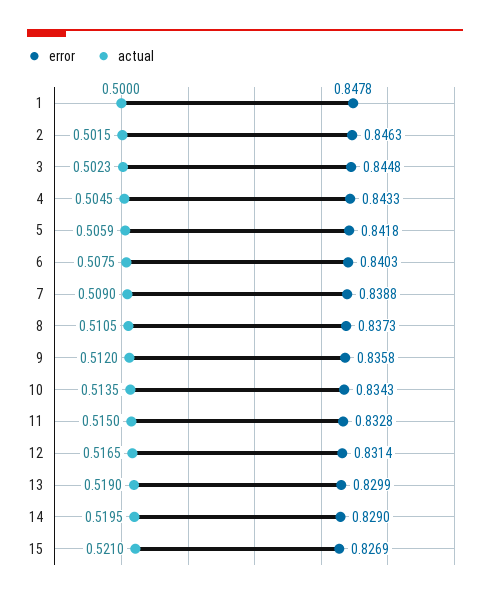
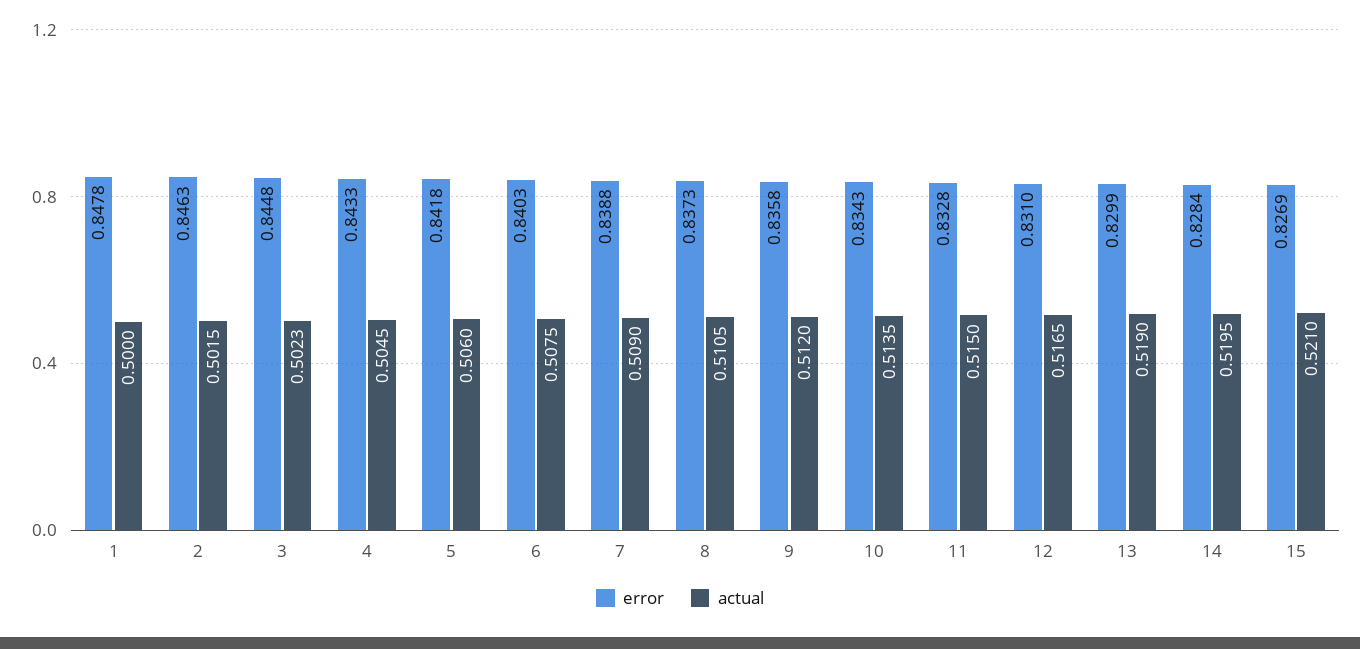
  {
    "error": {
      "1": 0.8478,
      "2": 0.8463,
      "3": 0.8448,
      "4": 0.8433,
      "5": 0.8418,
      "6": 0.8403,
      "7": 0.8388,
      "8": 0.8373,
      "9": 0.8358,
      "10": 0.8343,
      "11": 0.8328,
-     "12": 0.8314,
+     "12": 0.831,
      "13": 0.8299,
-     "14": 0.829,
+     "14": 0.8284,
      "15": 0.8269
    },
    "actual": {
      "1": 0.5,
      "2": 0.5015,
      "3": 0.5023,
      "4": 0.5045,
-     "5": 0.5059,
+     "5": 0.506,
      "6": 0.5075,
      "7": 0.509,
      "8": 0.5105,
      "9": 0.512,
      "10": 0.5135,
      "11": 0.515,
      "12": 0.5165,
      "13": 0.519,
      "14": 0.5195,
      "15": 0.521
    }
  }

